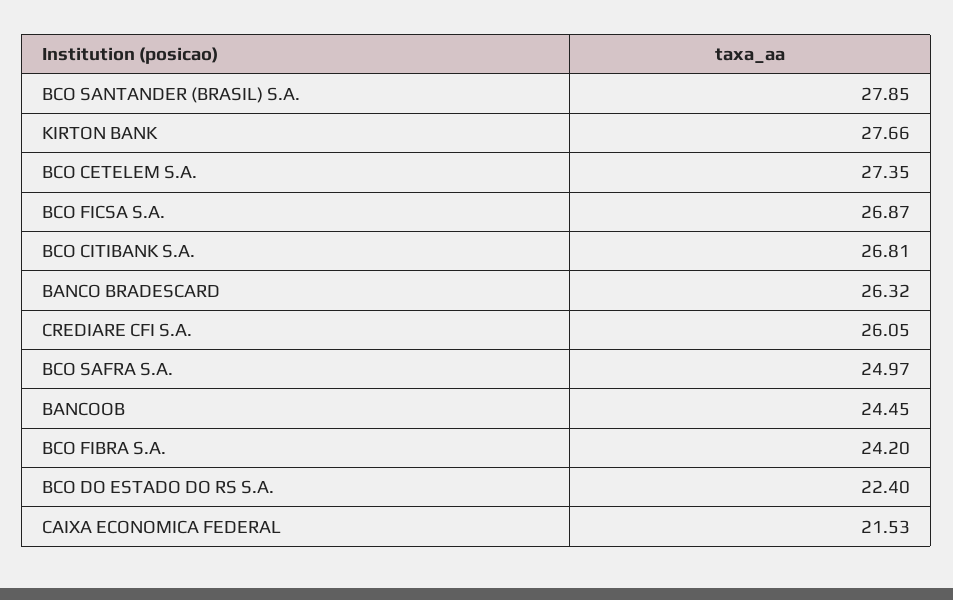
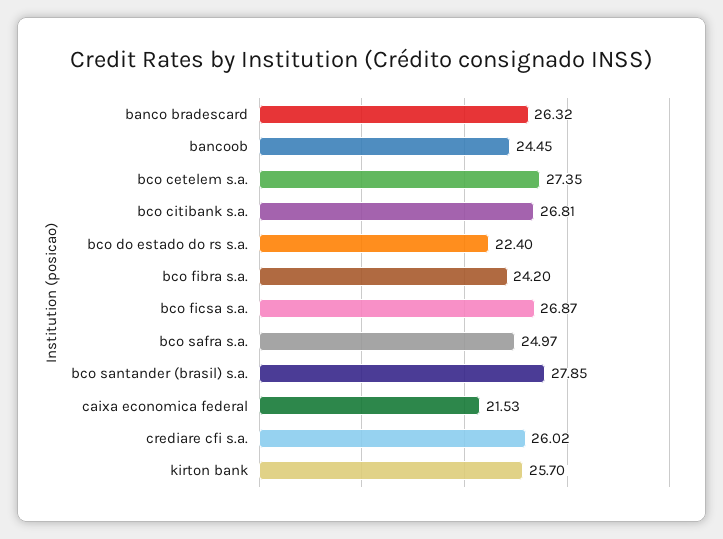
  {
    "BCO SANTANDER (BRASIL) S.A.": 27.85,
-   "KIRTON BANK": 27.66,
+   "KIRTON BANK": 25.7,
    "BCO CETELEM S.A.": 27.35,
    "BCO FICSA S.A.": 26.87,
    "BCO CITIBANK S.A.": 26.81,
    "BANCO BRADESCARD": 26.32,
-   "CREDIARE CFI S.A.": 26.05,
+   "CREDIARE CFI S.A.": 26.02,
    "BCO SAFRA S.A.": 24.97,
    "BANCOOB": 24.45,
    "BCO FIBRA S.A.": 24.2,
    "BCO DO ESTADO DO RS S.A.": 22.4,
    "CAIXA ECONOMICA FEDERAL": 21.53
  }

